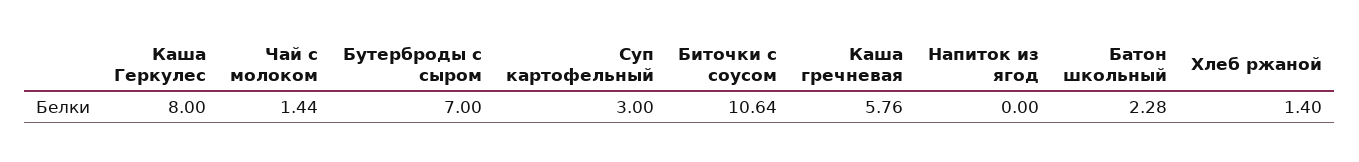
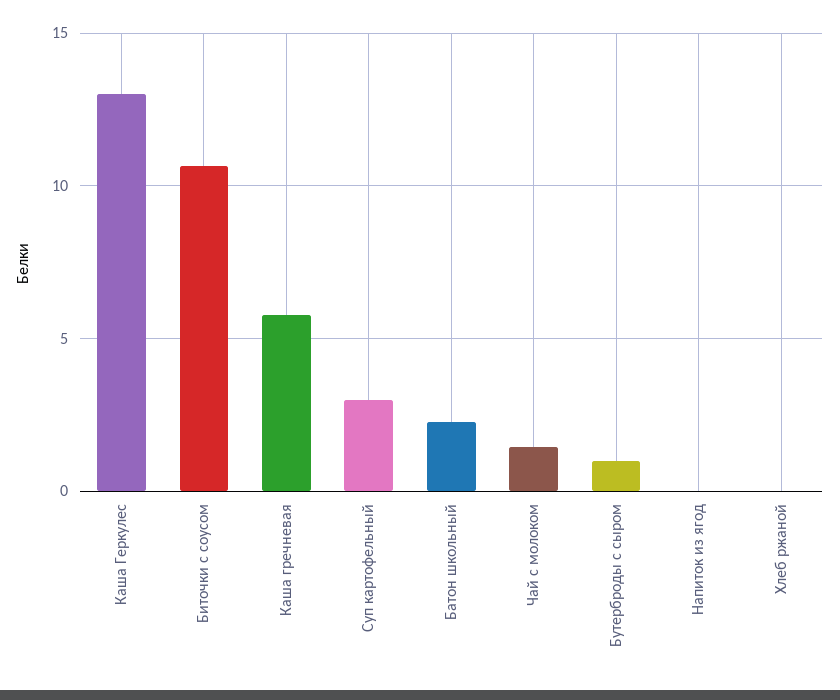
  {
-   "Каша Геркулес": 8,
+   "Каша Геркулес": 13,
    "Чай с молоком": 1.44,
-   "Бутерброды с сыром": 7,
+   "Бутерброды с сыром": 1,
    "Суп картофельный": 3,
    "Биточки с соусом": 10.64,
    "Каша гречневая": 5.76,
    "Напиток из ягод": 0,
    "Батон школьный": 2.28,
-   "Хлеб ржаной": 1.4
+   "Хлеб ржаной": 0
  }

